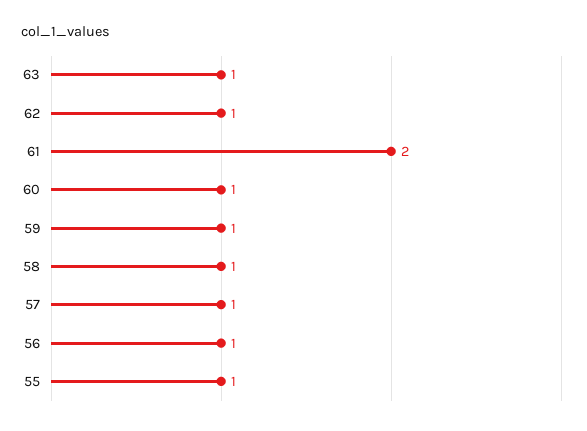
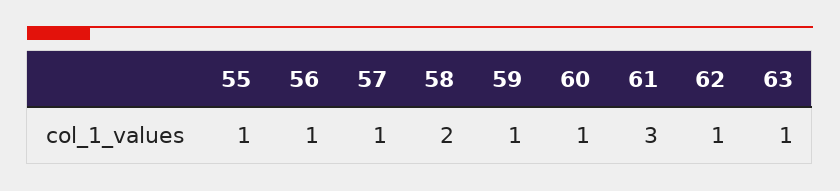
  {
    "63": 1,
    "62": 1,
-   "61": 2,
+   "61": 3,
    "60": 1,
    "59": 1,
-   "58": 1,
+   "58": 2,
    "57": 1,
    "56": 1,
    "55": 1
  }

